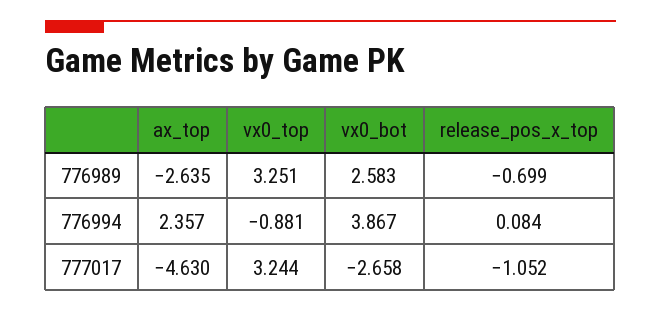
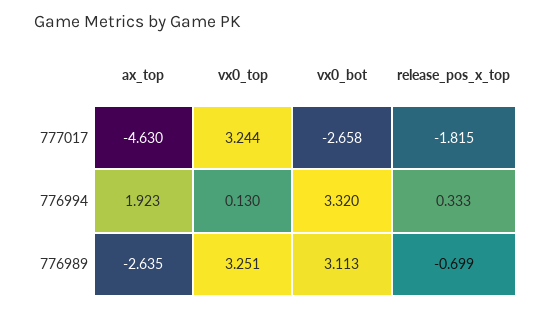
  {
    "ax_top": {
      "776989": -2.635,
-     "776994": 2.357,
+     "776994": 1.923,
      "777017": -4.63
    },
    "vx0_top": {
      "776989": 3.251,
-     "776994": -0.881,
+     "776994": 0.13,
      "777017": 3.244
    },
    "vx0_bot": {
-     "776989": 2.583,
+     "776989": 3.113,
-     "776994": 3.867,
+     "776994": 3.32,
      "777017": -2.658
    },
    "release_pos_x_top": {
      "776989": -0.699,
-     "776994": 0.084,
+     "776994": 0.333,
-     "777017": -1.052
+     "777017": -1.815
    }
  }

